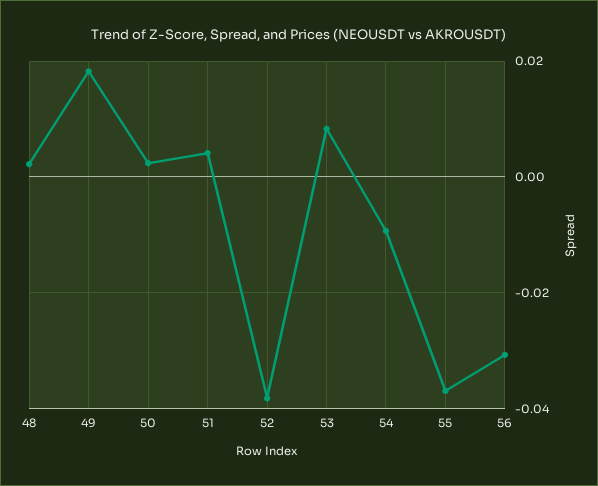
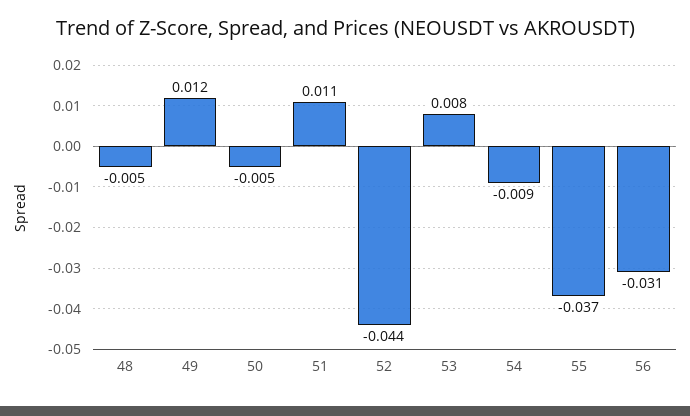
  {
-   "48": 0.002,
+   "48": -0.005,
-   "49": 0.018,
+   "49": 0.012,
-   "50": 0.002,
+   "50": -0.005,
-   "51": 0.004,
+   "51": 0.011,
-   "52": -0.038,
+   "52": -0.044,
    "53": 0.008,
    "54": -0.009,
    "55": -0.037,
    "56": -0.031
  }

